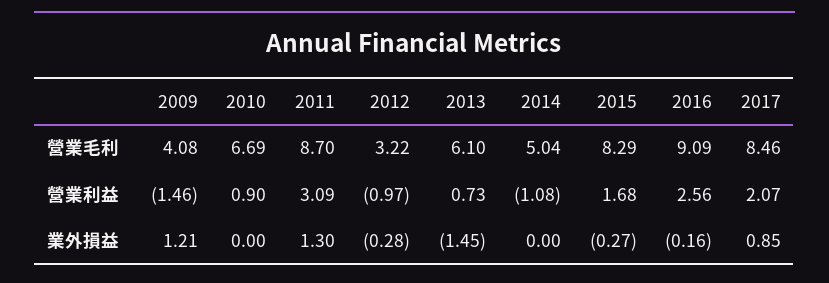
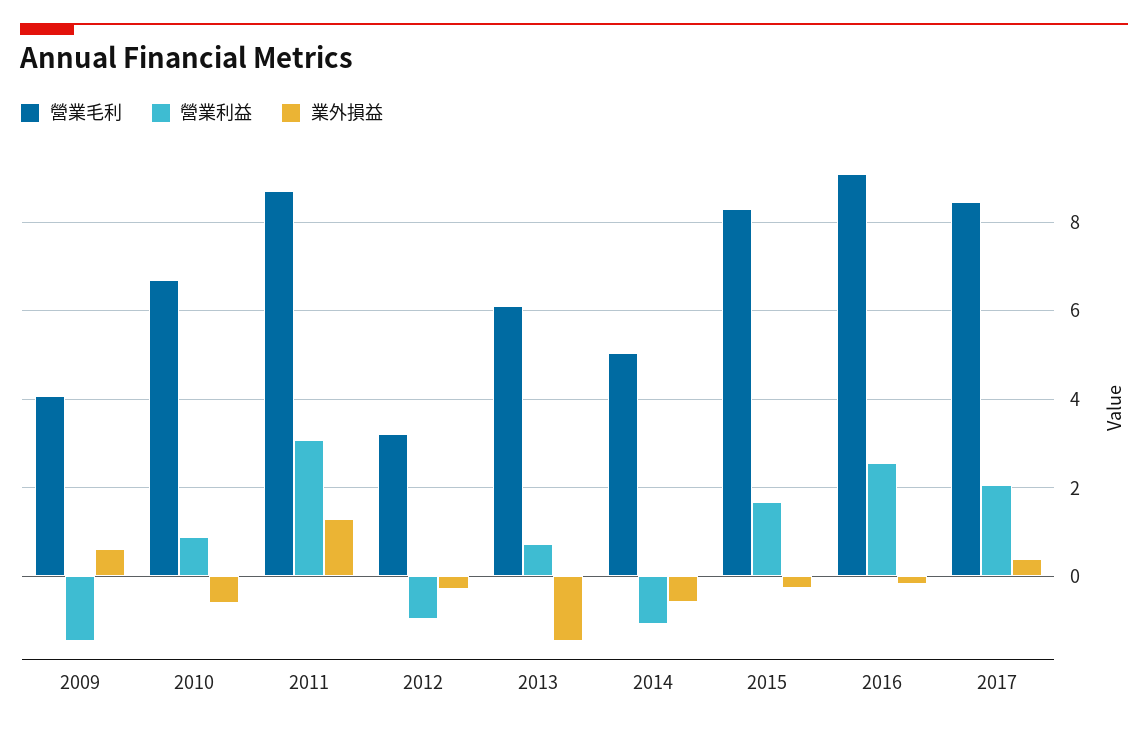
  {
    "營業毛利": {
      "2009": 4.08,
      "2010": 6.69,
      "2011": 8.7,
      "2012": 3.22,
      "2013": 6.1,
      "2014": 5.04,
      "2015": 8.29,
      "2016": 9.09,
      "2017": 8.46
    },
    "營業利益": {
      "2009": -1.46,
      "2010": 0.9,
      "2011": 3.09,
      "2012": -0.97,
      "2013": 0.73,
      "2014": -1.08,
      "2015": 1.68,
      "2016": 2.56,
      "2017": 2.07
    },
    "業外損益": {
-     "2009": 1.21,
+     "2009": 0.6,
-     "2010": 0,
+     "2010": -0.6,
      "2011": 1.3,
      "2012": -0.28,
      "2013": -1.45,
-     "2014": 0,
+     "2014": -0.6,
      "2015": -0.27,
      "2016": -0.16,
-     "2017": 0.85
+     "2017": 0.4
    }
  }

